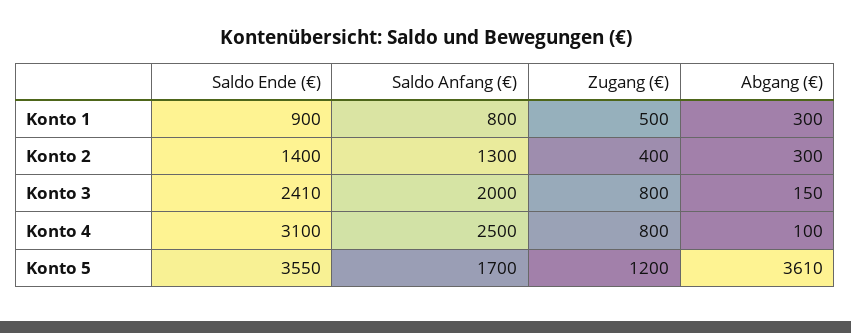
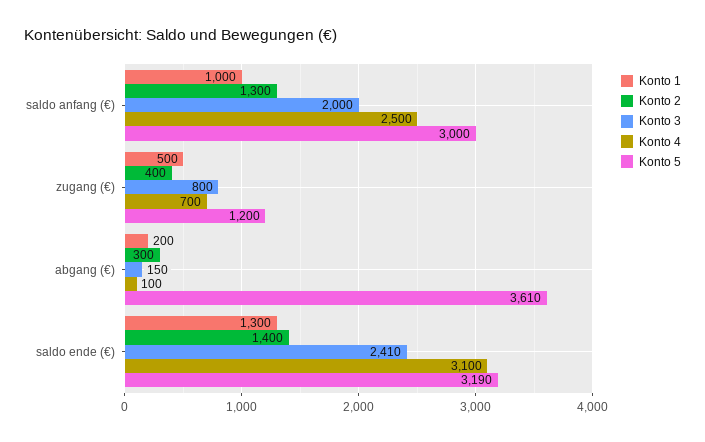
  {
    "Konto 1": {
-     "Saldo Ende (€)": 900,
+     "Saldo Ende (€)": 1300,
-     "Saldo Anfang (€)": 800,
+     "Saldo Anfang (€)": 1000,
      "Zugang (€)": 500,
-     "Abgang (€)": 300
+     "Abgang (€)": 200
    },
    "Konto 2": {
      "Saldo Ende (€)": 1400,
      "Saldo Anfang (€)": 1300,
      "Zugang (€)": 400,
      "Abgang (€)": 300
    },
    "Konto 3": {
      "Saldo Ende (€)": 2410,
      "Saldo Anfang (€)": 2000,
      "Zugang (€)": 800,
      "Abgang (€)": 150
    },
    "Konto 4": {
      "Saldo Ende (€)": 3100,
      "Saldo Anfang (€)": 2500,
-     "Zugang (€)": 800,
+     "Zugang (€)": 700,
      "Abgang (€)": 100
    },
    "Konto 5": {
-     "Saldo Ende (€)": 3550,
+     "Saldo Ende (€)": 3190,
-     "Saldo Anfang (€)": 1700,
+     "Saldo Anfang (€)": 3000,
      "Zugang (€)": 1200,
      "Abgang (€)": 3610
    }
  }

